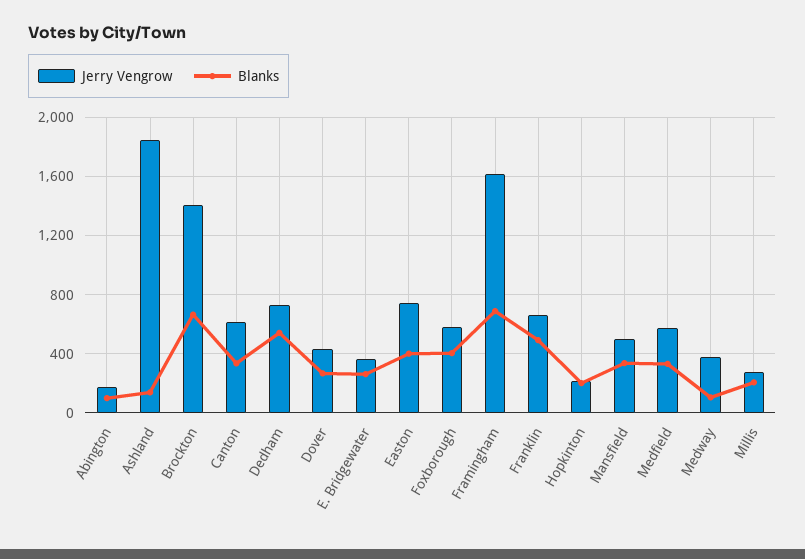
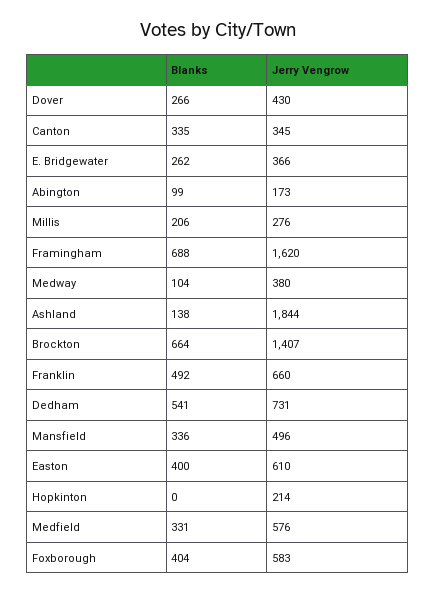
  {
    "Jerry Vengrow": {
      "Abington": 173,
      "Ashland": 1844,
      "Brockton": 1407,
-     "Canton": 600,
+     "Canton": 345,
      "Dedham": 731,
      "Dover": 430,
      "E. Bridgewater": 366,
-     "Easton": 750,
+     "Easton": 610,
      "Foxborough": 583,
      "Framingham": 1620,
      "Franklin": 660,
      "Hopkinton": 214,
      "Mansfield": 496,
      "Medfield": 576,
      "Medway": 380,
      "Millis": 276
    },
    "Blanks": {
      "Abington": 99,
      "Ashland": 138,
      "Brockton": 664,
      "Canton": 335,
      "Dedham": 541,
      "Dover": 266,
      "E. Bridgewater": 262,
      "Easton": 400,
      "Foxborough": 404,
      "Framingham": 688,
      "Franklin": 492,
-     "Hopkinton": 200,
+     "Hopkinton": 0,
      "Mansfield": 336,
      "Medfield": 331,
      "Medway": 104,
      "Millis": 206
    }
  }

